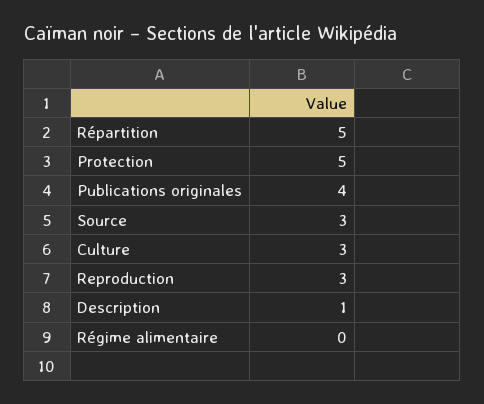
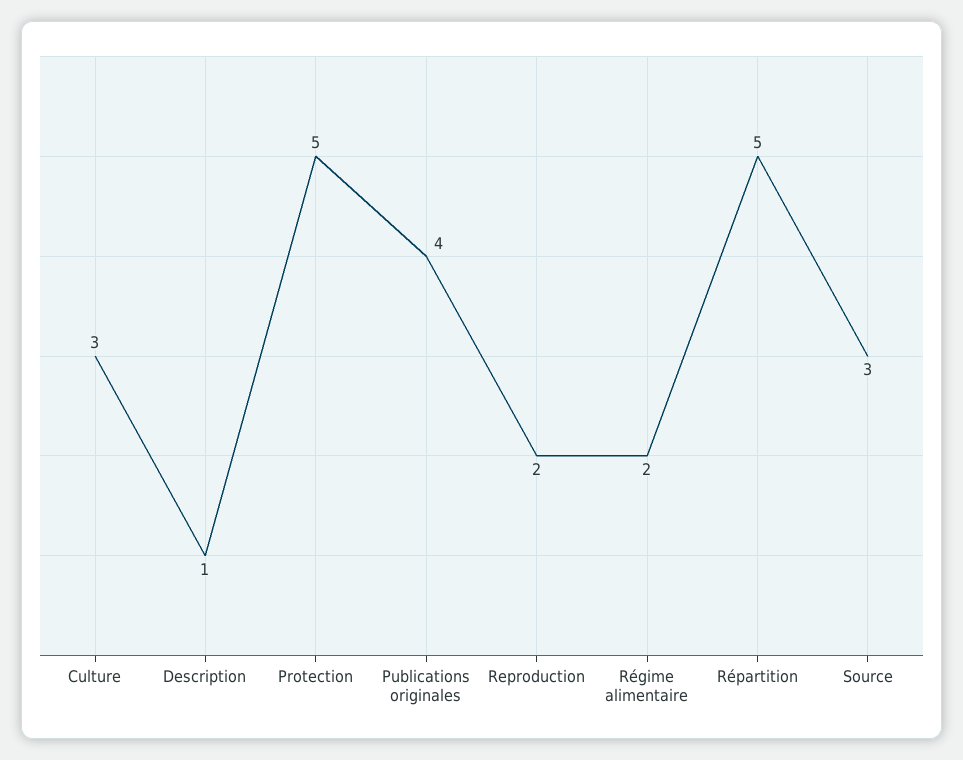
  {
    "Répartition": 5,
    "Protection": 5,
    "Publications originales": 4,
    "Source": 3,
    "Culture": 3,
-   "Reproduction": 3,
+   "Reproduction": 2,
    "Description": 1,
-   "Régime alimentaire": 0
+   "Régime alimentaire": 2
  }

